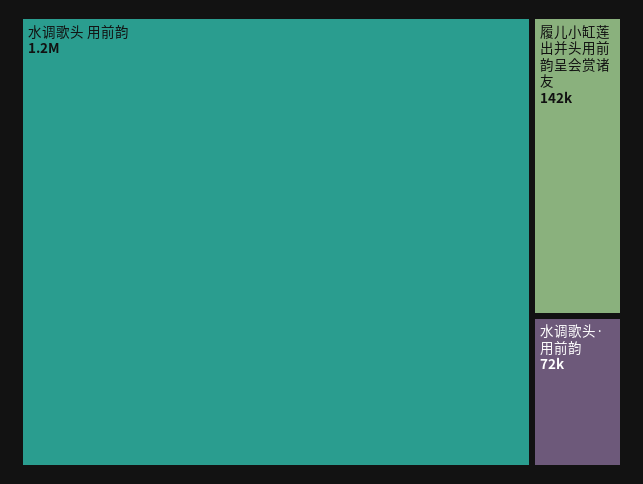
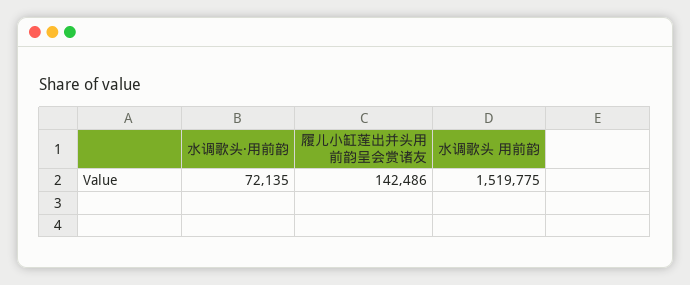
  {
-   "水调歌头 用前韵": 1200000,
+   "水调歌头 用前韵": 1519775,
    "履儿小缸莲出并头用前韵呈会赏诸友": 142486,
    "水调歌头·用前韵": 72135
  }

